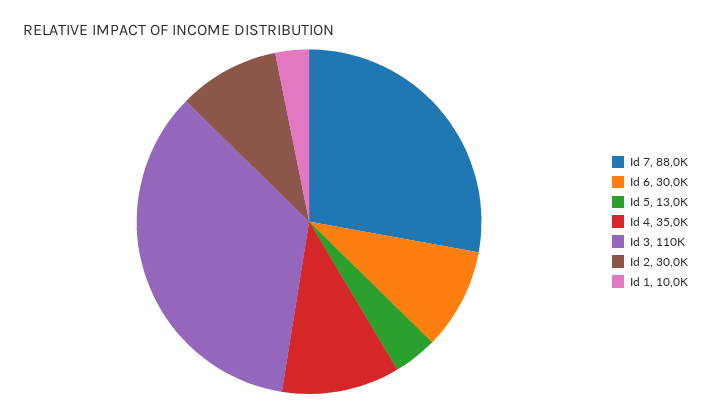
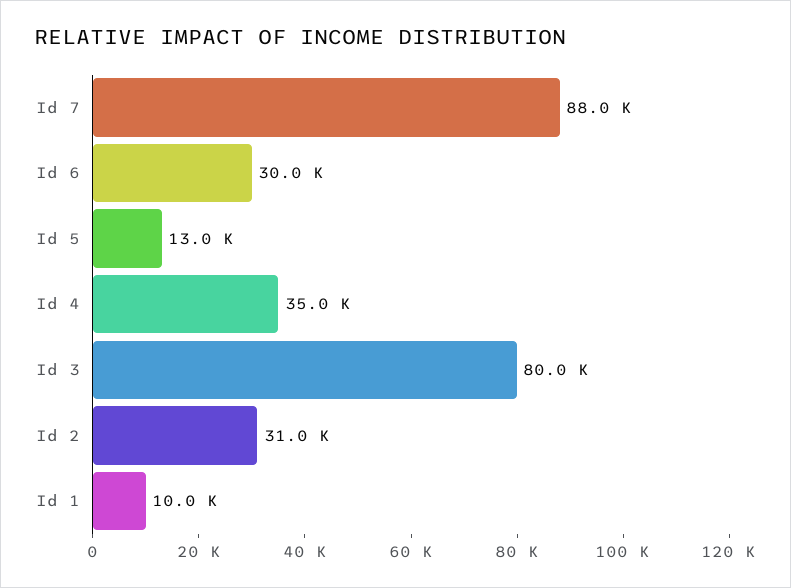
  {
    "Id 7": 88000,
    "Id 6": 30000,
    "Id 5": 13000,
    "Id 4": 35000,
-   "Id 3": 110000,
+   "Id 3": 80000,
-   "Id 2": 30000,
+   "Id 2": 31000,
    "Id 1": 10000
  }

